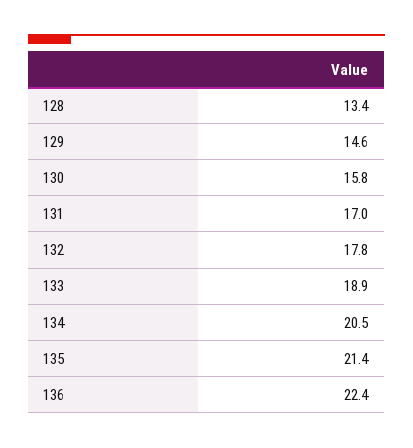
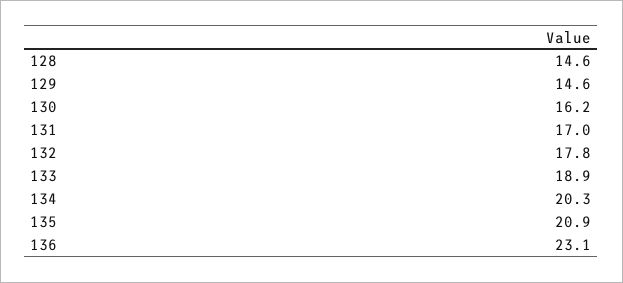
  {
-   "128": 13.4,
+   "128": 14.6,
    "129": 14.6,
-   "130": 15.8,
+   "130": 16.2,
    "131": 17,
    "132": 17.8,
    "133": 18.9,
-   "134": 20.5,
+   "134": 20.3,
-   "135": 21.4,
+   "135": 20.9,
-   "136": 22.4
+   "136": 23.1
  }

